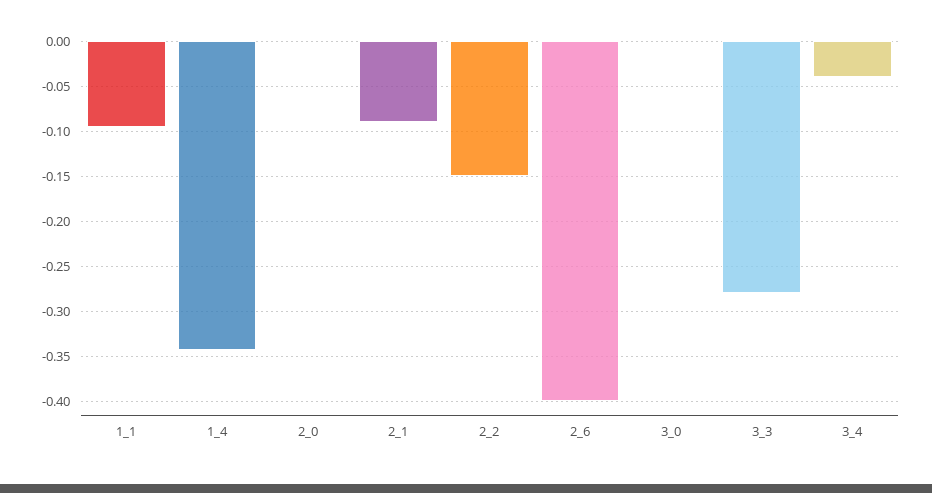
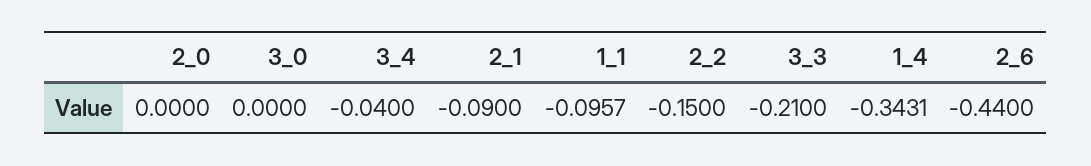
  {
    "1_1": -0.0957,
    "1_4": -0.3431,
    "2_0": 0,
    "2_1": -0.09,
    "2_2": -0.15,
-   "2_6": -0.4,
+   "2_6": -0.44,
    "3_0": 0,
-   "3_3": -0.28,
+   "3_3": -0.21,
    "3_4": -0.04
  }

